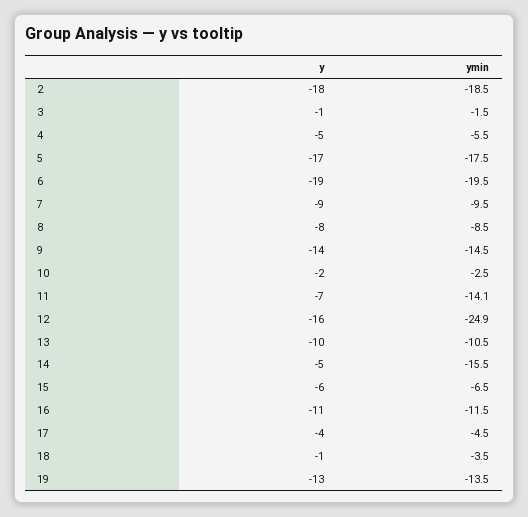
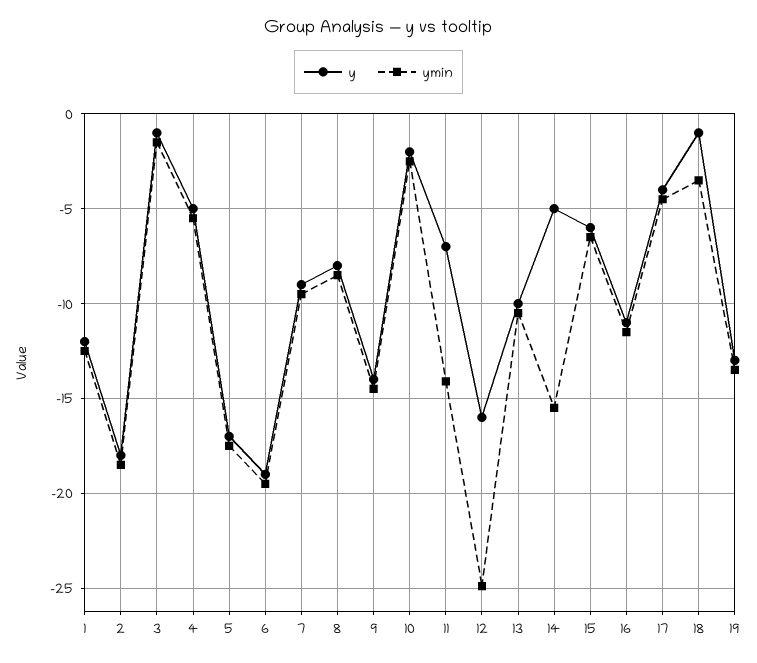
  {
    "y": {
      "2": -18,
      "3": -1,
      "4": -5,
      "5": -17,
      "6": -19,
      "7": -9,
      "8": -8,
      "9": -14,
      "10": -2,
      "11": -7,
      "12": -16,
      "13": -10,
      "14": -5,
      "15": -6,
      "16": -11,
      "17": -4,
      "18": -1,
-     "19": -13
+     "19": -13,
+     "1": -12
    },
    "ymin": {
      "2": -18.5,
      "3": -1.5,
      "4": -5.5,
      "5": -17.5,
      "6": -19.5,
      "7": -9.5,
      "8": -8.5,
      "9": -14.5,
      "10": -2.5,
      "11": -14.1,
      "12": -24.9,
      "13": -10.5,
      "14": -15.5,
      "15": -6.5,
      "16": -11.5,
      "17": -4.5,
      "18": -3.5,
-     "19": -13.5
+     "19": -13.5,
+     "1": -12.5
    }
  }

